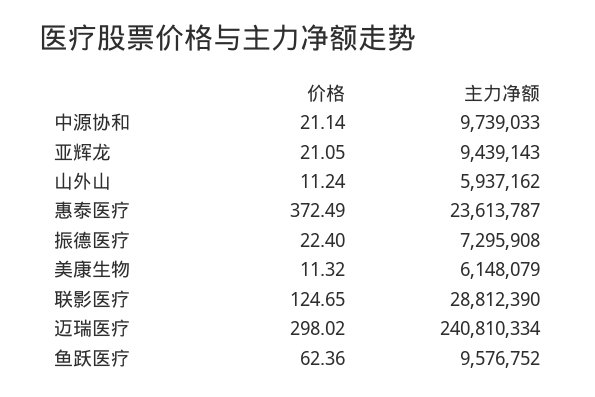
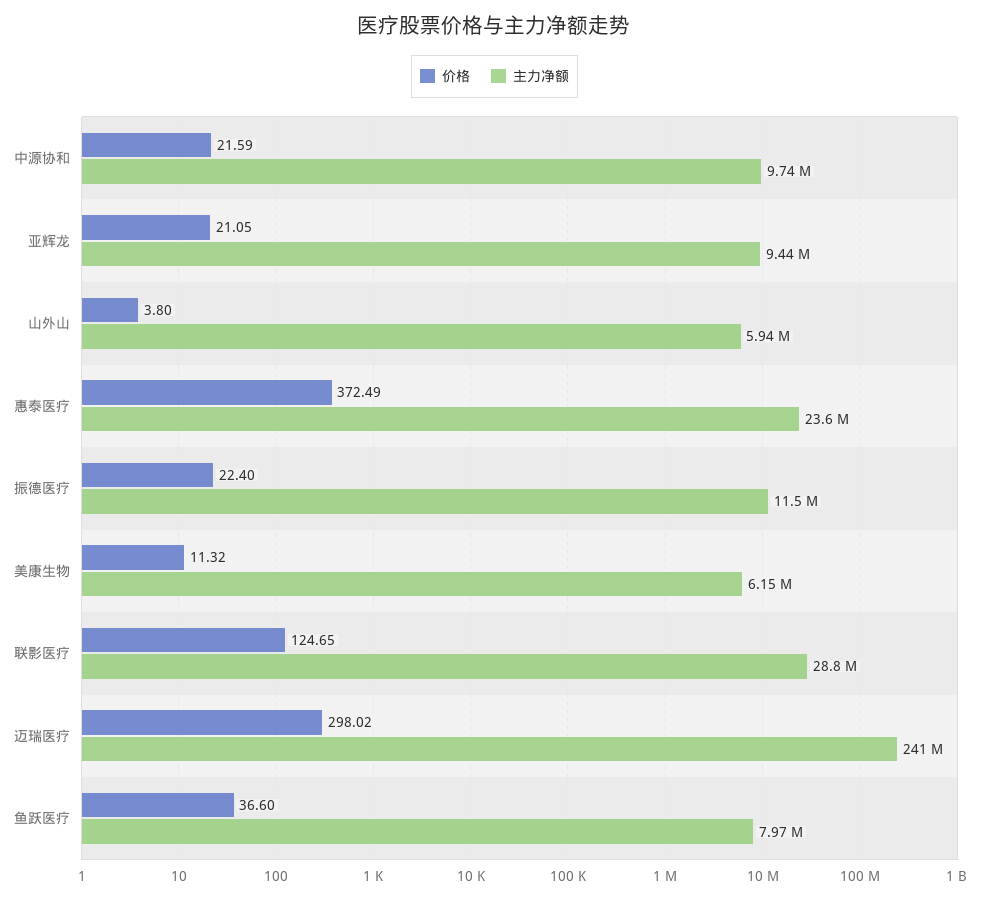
  {
    "价格": {
-     "中源协和": 21.14,
+     "中源协和": 21.59,
      "亚辉龙": 21.05,
-     "山外山": 11.24,
+     "山外山": 3.8,
      "惠泰医疗": 372.49,
      "振德医疗": 22.4,
      "美康生物": 11.32,
      "联影医疗": 124.65,
      "迈瑞医疗": 298.02,
-     "鱼跃医疗": 62.36
+     "鱼跃医疗": 36.6
    },
    "主力净额": {
      "中源协和": 9739033,
      "亚辉龙": 9439143,
      "山外山": 5937162,
      "惠泰医疗": 23613787,
-     "振德医疗": 7295908,
+     "振德医疗": 11500000,
      "美康生物": 6148079,
      "联影医疗": 28812390,
      "迈瑞医疗": 240810334,
-     "鱼跃医疗": 9576752
+     "鱼跃医疗": 7970000
    }
  }

